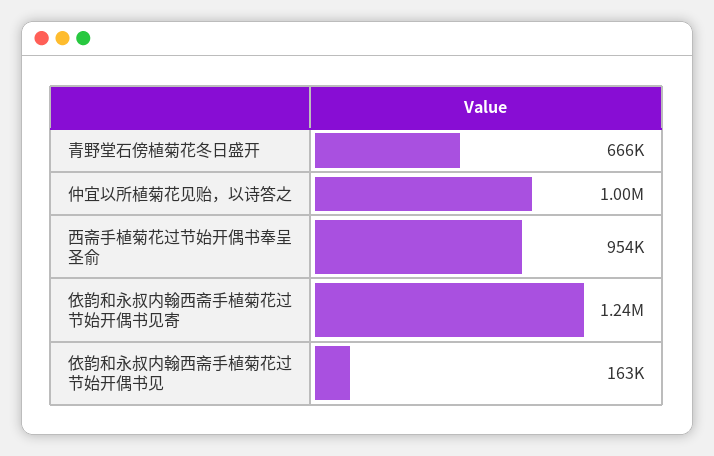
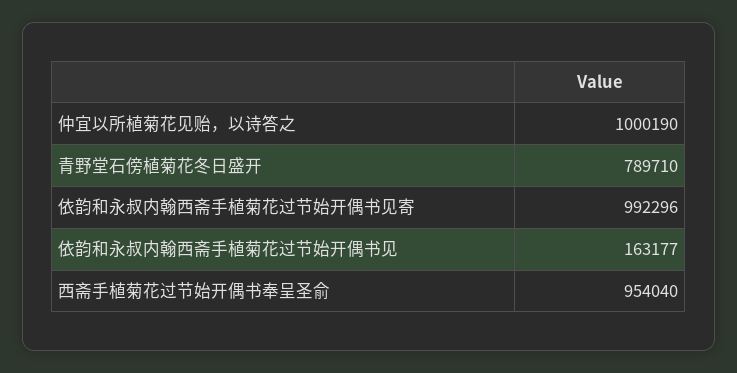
  {
-   "青野堂石傍植菊花冬日盛开": 666000,
+   "青野堂石傍植菊花冬日盛开": 789710,
    "仲宜以所植菊花见贻，以诗答之": 1000190,
    "西斋手植菊花过节始开偶书奉呈圣俞": 954040,
-   "依韵和永叔内翰西斋手植菊花过节始开偶书见寄": 1240000,
+   "依韵和永叔内翰西斋手植菊花过节始开偶书见寄": 992296,
    "依韵和永叔内翰西斋手植菊花过节始开偶书见": 163177
  }

